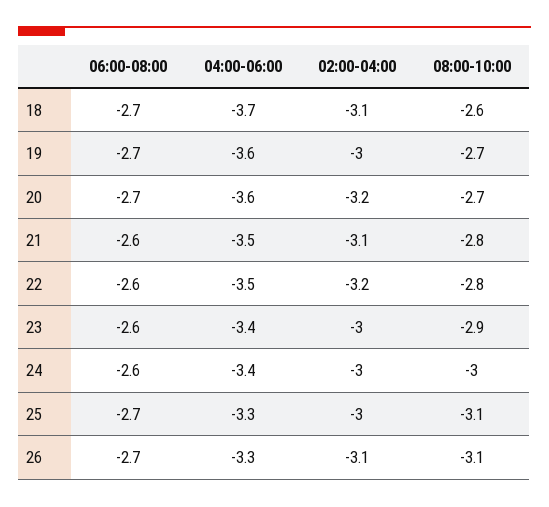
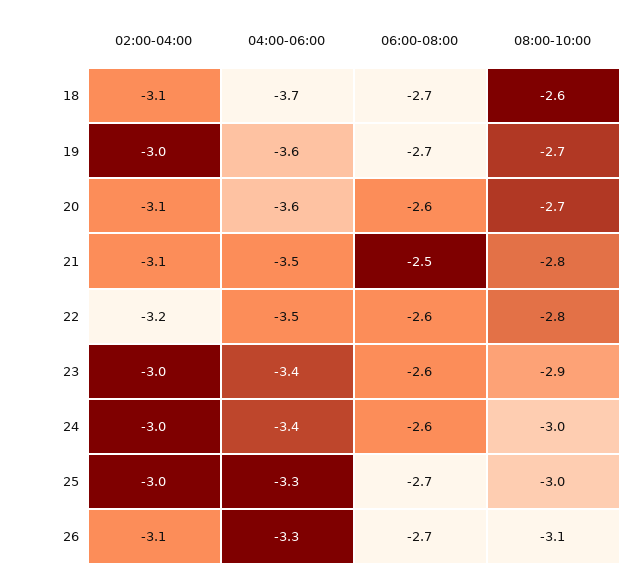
  {
    "06:00-08:00": {
      "18": -2.7,
      "19": -2.7,
-     "20": -2.7,
+     "20": -2.6,
-     "21": -2.6,
+     "21": -2.5,
      "22": -2.6,
      "23": -2.6,
      "24": -2.6,
      "25": -2.7,
      "26": -2.7
    },
    "04:00-06:00": {
      "18": -3.7,
      "19": -3.6,
      "20": -3.6,
      "21": -3.5,
      "22": -3.5,
      "23": -3.4,
      "24": -3.4,
      "25": -3.3,
      "26": -3.3
    },
    "02:00-04:00": {
      "18": -3.1,
      "19": -3,
-     "20": -3.2,
+     "20": -3.1,
      "21": -3.1,
      "22": -3.2,
      "23": -3,
      "24": -3,
      "25": -3,
      "26": -3.1
    },
    "08:00-10:00": {
      "18": -2.6,
      "19": -2.7,
      "20": -2.7,
      "21": -2.8,
      "22": -2.8,
      "23": -2.9,
      "24": -3,
-     "25": -3.1,
+     "25": -3,
      "26": -3.1
    }
  }

